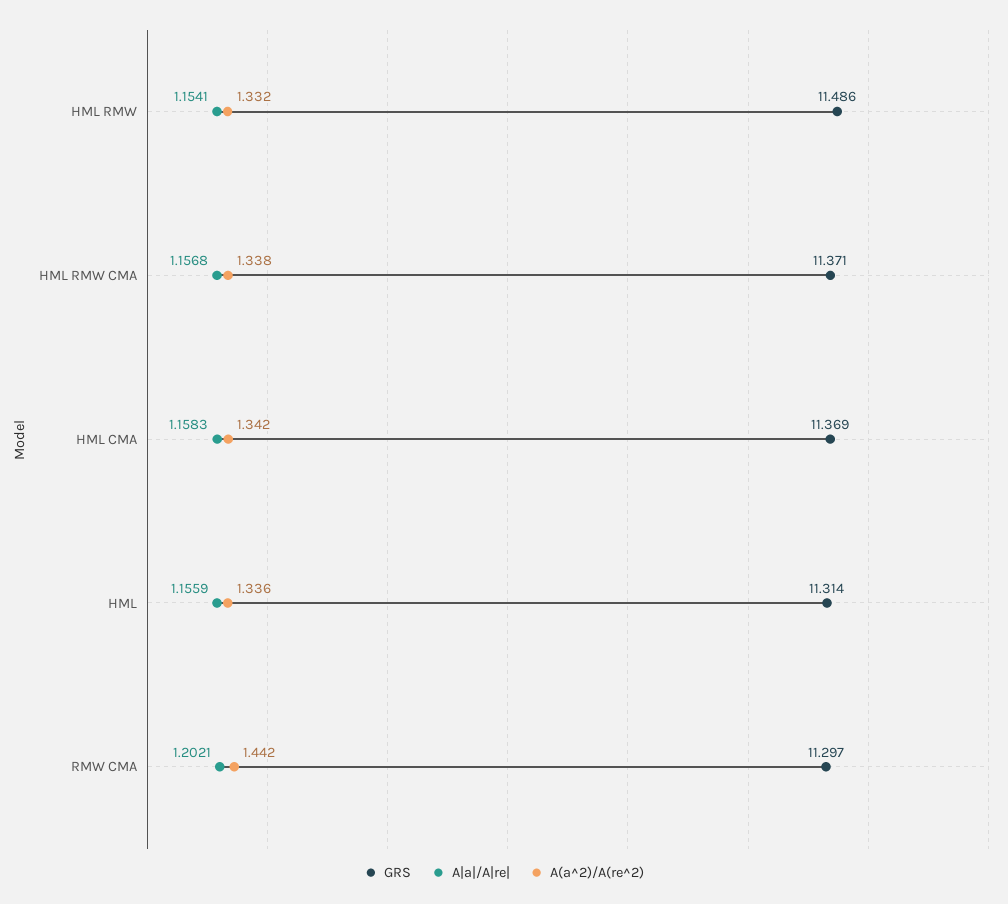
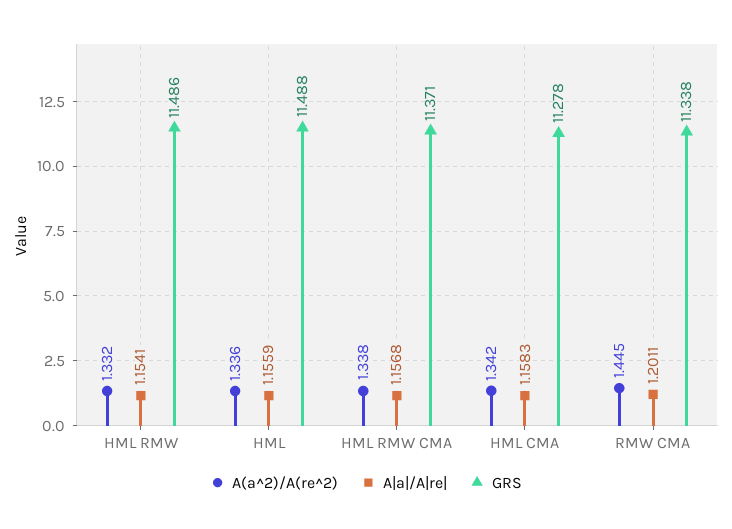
  {
    "GRS": {
      "HML RMW": 11.486,
      "HML RMW CMA": 11.371,
-     "HML CMA": 11.369,
+     "HML CMA": 11.278,
-     "HML": 11.314,
+     "HML": 11.488,
-     "RMW CMA": 11.297
+     "RMW CMA": 11.338
    },
    "A|a|/A|re|": {
      "HML RMW": 1.1541,
      "HML RMW CMA": 1.1568,
      "HML CMA": 1.1583,
      "HML": 1.1559,
-     "RMW CMA": 1.2021
+     "RMW CMA": 1.2011
    },
    "A(a^2)/A(re^2)": {
      "HML RMW": 1.332,
      "HML RMW CMA": 1.338,
      "HML CMA": 1.342,
      "HML": 1.336,
-     "RMW CMA": 1.442
+     "RMW CMA": 1.445
    }
  }

